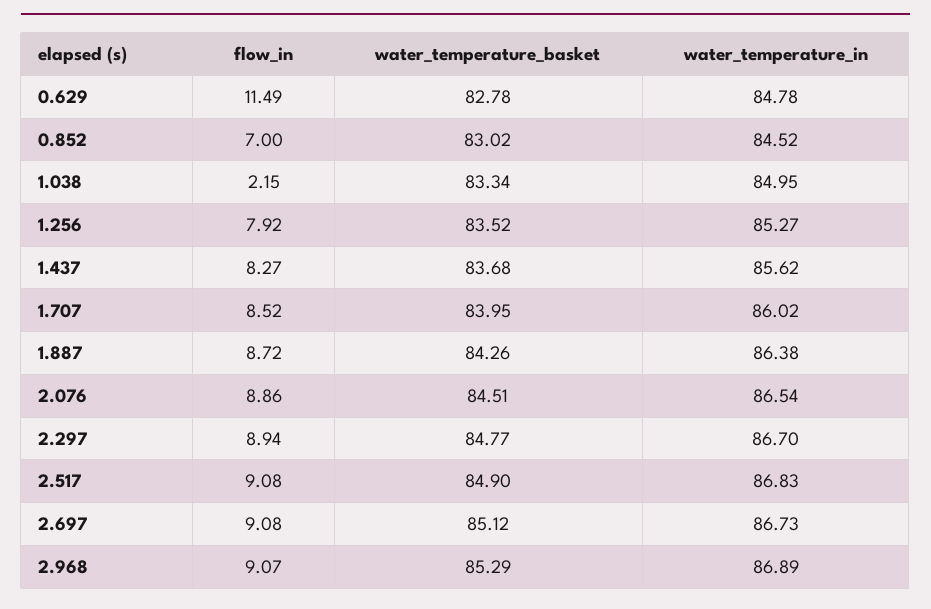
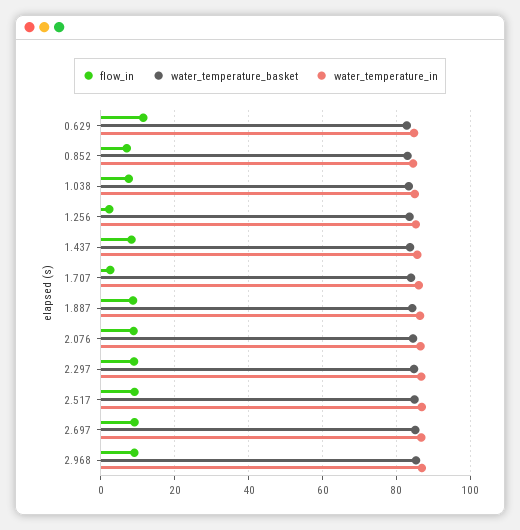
  {
    "flow_in": {
      "0.629": 11.49,
      "0.852": 7,
-     "1.038": 2.15,
+     "1.038": 8,
-     "1.256": 7.92,
+     "1.256": 2,
      "1.437": 8.27,
-     "1.707": 8.52,
+     "1.707": 2,
      "1.887": 8.72,
      "2.076": 8.86,
      "2.297": 8.94,
      "2.517": 9.08,
      "2.697": 9.08,
      "2.968": 9.07
    },
    "water_temperature_basket": {
      "0.629": 82.78,
      "0.852": 83.02,
      "1.038": 83.34,
      "1.256": 83.52,
      "1.437": 83.68,
      "1.707": 83.95,
      "1.887": 84.26,
      "2.076": 84.51,
      "2.297": 84.77,
      "2.517": 84.9,
      "2.697": 85.12,
      "2.968": 85.29
    },
    "water_temperature_in": {
      "0.629": 84.78,
      "0.852": 84.52,
      "1.038": 84.95,
      "1.256": 85.27,
      "1.437": 85.62,
      "1.707": 86.02,
      "1.887": 86.38,
      "2.076": 86.54,
      "2.297": 86.7,
      "2.517": 86.83,
      "2.697": 86.73,
      "2.968": 86.89
    }
  }

